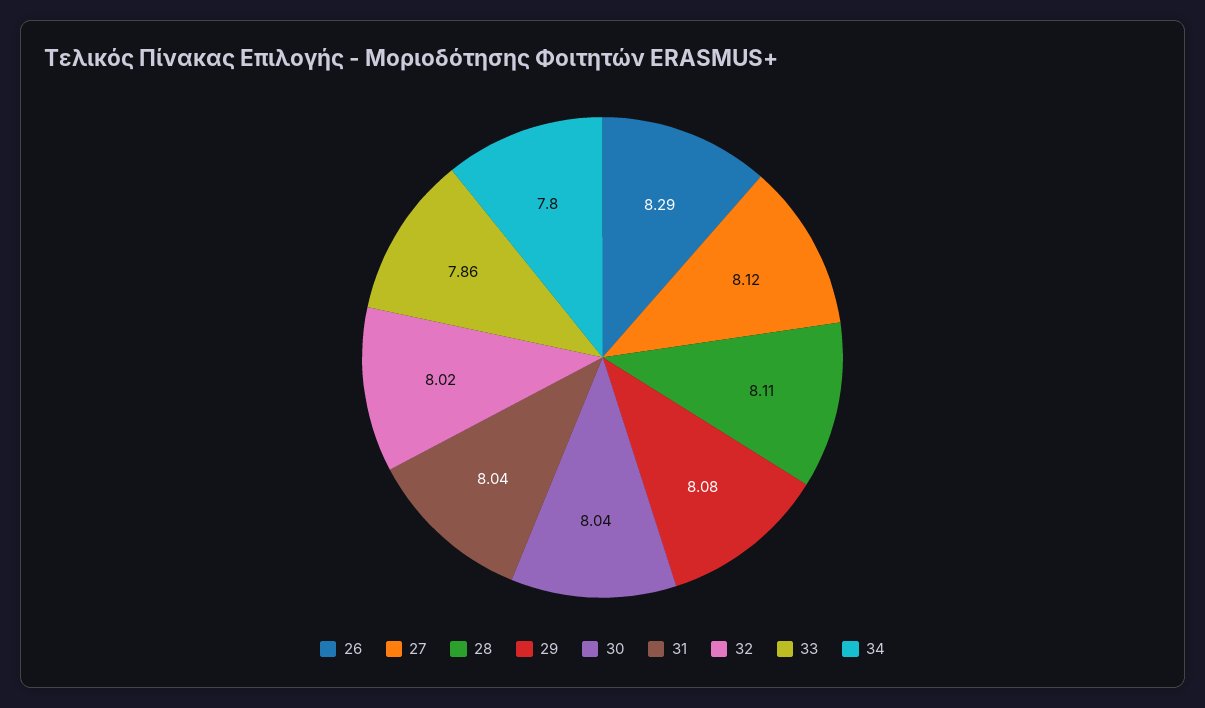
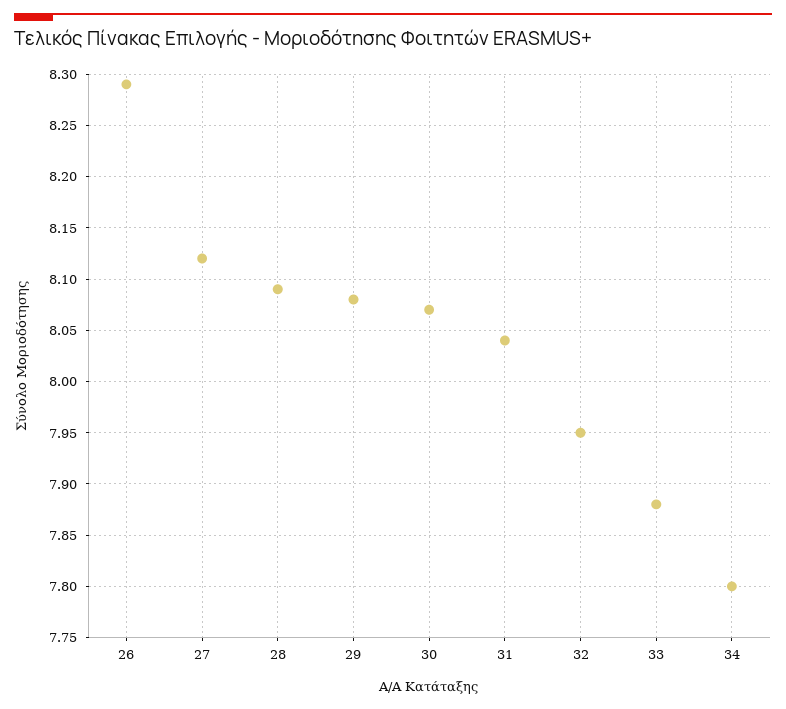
  {
    "26": 8.29,
    "27": 8.12,
-   "28": 8.11,
+   "28": 8.09,
    "29": 8.08,
-   "30": 8.04,
+   "30": 8.07,
    "31": 8.04,
-   "32": 8.02,
+   "32": 7.95,
-   "33": 7.86,
+   "33": 7.88,
    "34": 7.8
  }

